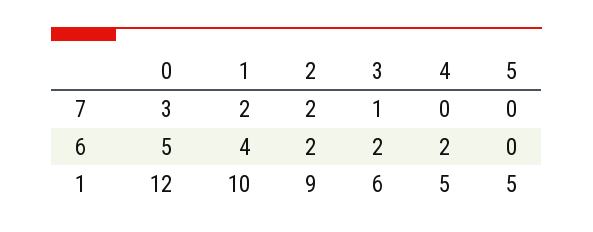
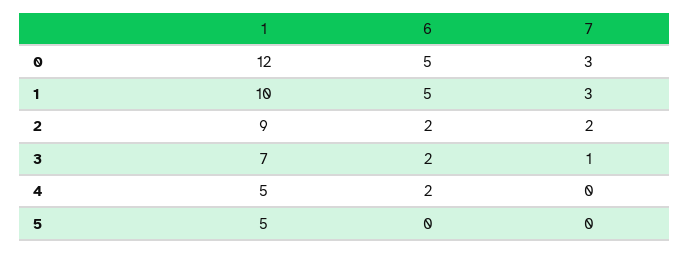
  {
    "0": {
      "7": 3,
      "6": 5,
      "1": 12
    },
    "1": {
-     "7": 2,
+     "7": 3,
-     "6": 4,
+     "6": 5,
      "1": 10
    },
    "2": {
      "7": 2,
      "6": 2,
      "1": 9
    },
    "3": {
      "7": 1,
      "6": 2,
-     "1": 6
+     "1": 7
    },
    "4": {
      "7": 0,
      "6": 2,
      "1": 5
    },
    "5": {
      "7": 0,
      "6": 0,
      "1": 5
    }
  }

